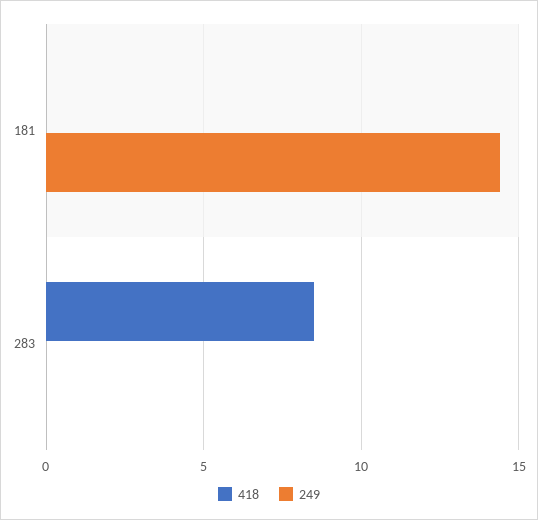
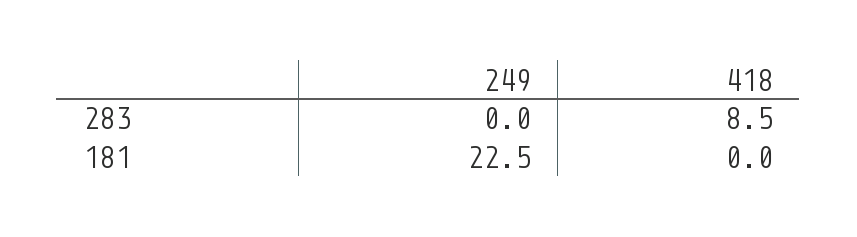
  {
    "418": {
      "181": 0,
      "283": 8.5
    },
    "249": {
-     "181": 14.5,
+     "181": 22.5,
      "283": 0
    }
  }

